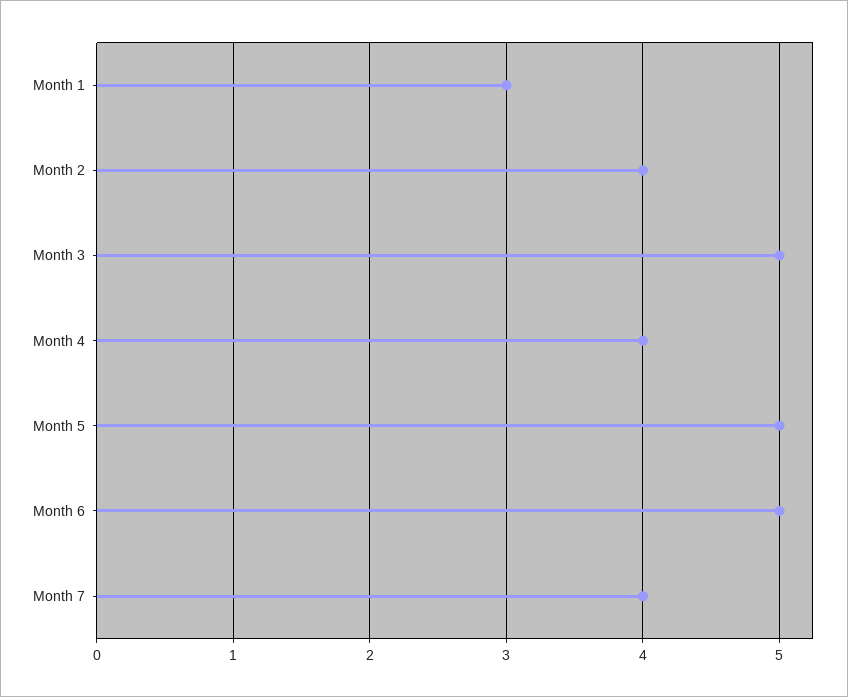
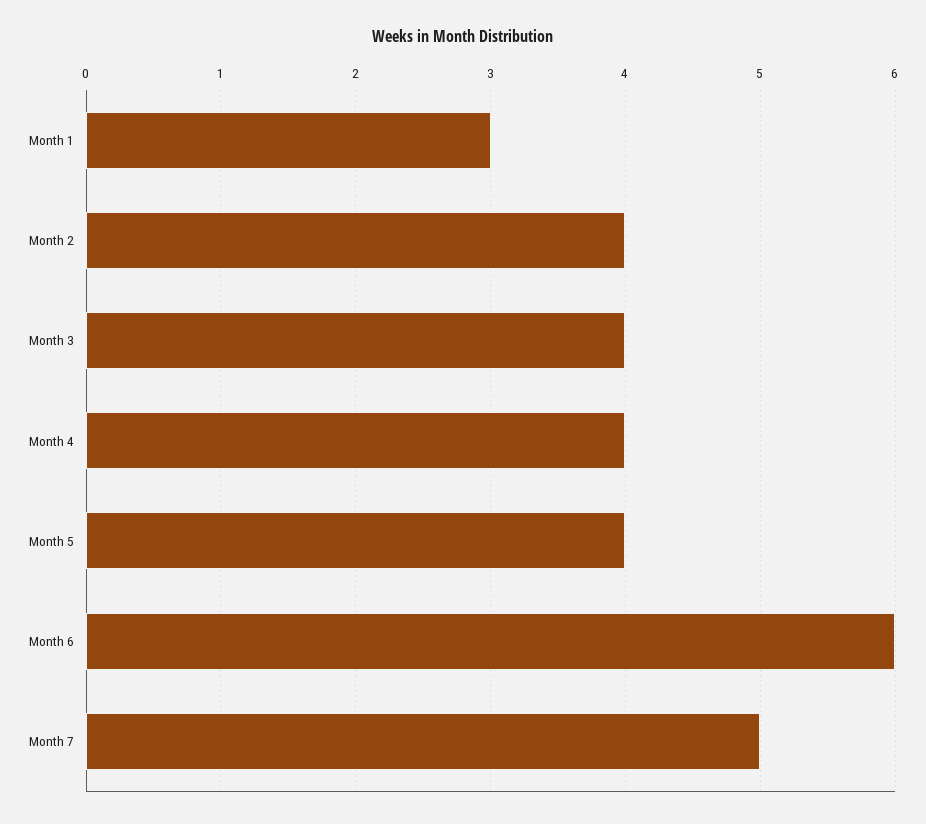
  {
    "Month 1": 3,
    "Month 2": 4,
-   "Month 3": 5,
+   "Month 3": 4,
    "Month 4": 4,
-   "Month 5": 5,
+   "Month 5": 4,
-   "Month 6": 5,
+   "Month 6": 6,
-   "Month 7": 4
+   "Month 7": 5
  }

